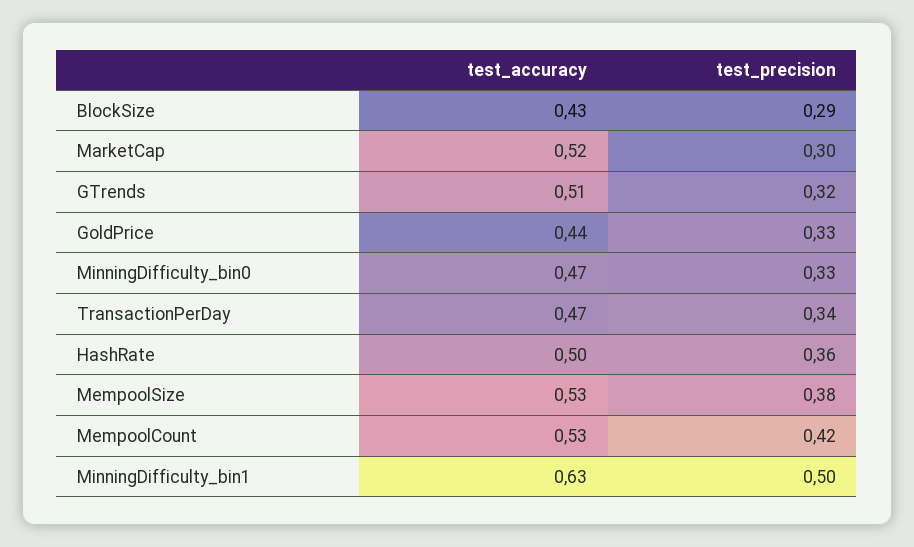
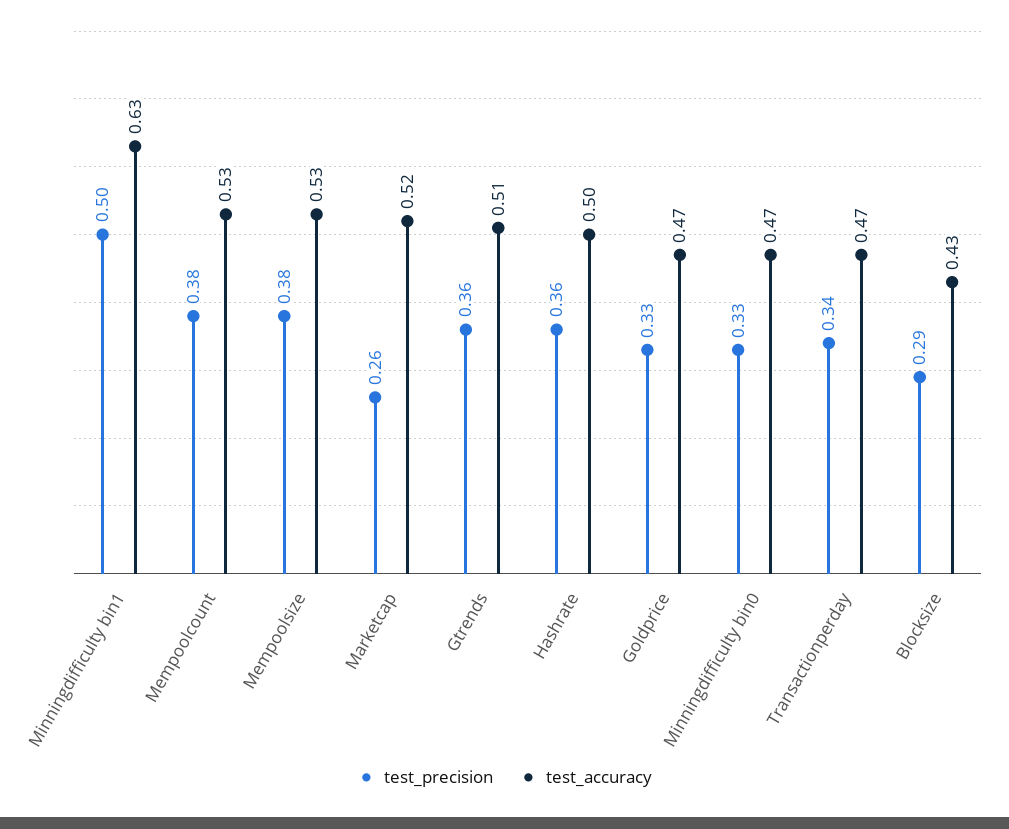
  {
    "test_accuracy": {
      "BlockSize": 0.43,
      "MarketCap": 0.52,
      "GTrends": 0.51,
-     "GoldPrice": 0.44,
+     "GoldPrice": 0.47,
      "MinningDifficulty_bin0": 0.47,
      "TransactionPerDay": 0.47,
      "HashRate": 0.5,
      "MempoolSize": 0.53,
      "MempoolCount": 0.53,
      "MinningDifficulty_bin1": 0.63
    },
    "test_precision": {
      "BlockSize": 0.29,
-     "MarketCap": 0.3,
+     "MarketCap": 0.26,
-     "GTrends": 0.32,
+     "GTrends": 0.36,
      "GoldPrice": 0.33,
      "MinningDifficulty_bin0": 0.33,
      "TransactionPerDay": 0.34,
      "HashRate": 0.36,
      "MempoolSize": 0.38,
-     "MempoolCount": 0.42,
+     "MempoolCount": 0.38,
      "MinningDifficulty_bin1": 0.5
    }
  }

